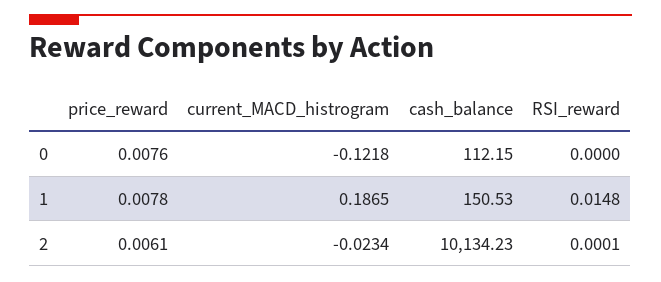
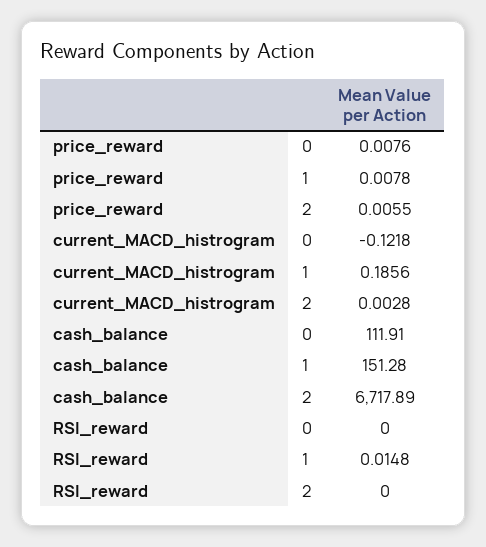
  {
    "price_reward": {
      "0": 0.0076,
      "1": 0.0078,
-     "2": 0.0061
+     "2": 0.0055
    },
    "current_MACD_histrogram": {
      "0": -0.1218,
-     "1": 0.1865,
+     "1": 0.1856,
-     "2": -0.0234
+     "2": 0.0028
    },
    "cash_balance": {
-     "0": 112.15,
+     "0": 111.91,
-     "1": 150.53,
+     "1": 151.28,
-     "2": 10134.23
+     "2": 6717.89
    },
    "RSI_reward": {
      "0": 0,
      "1": 0.0148,
-     "2": 0.0001
+     "2": 0
    }
  }

